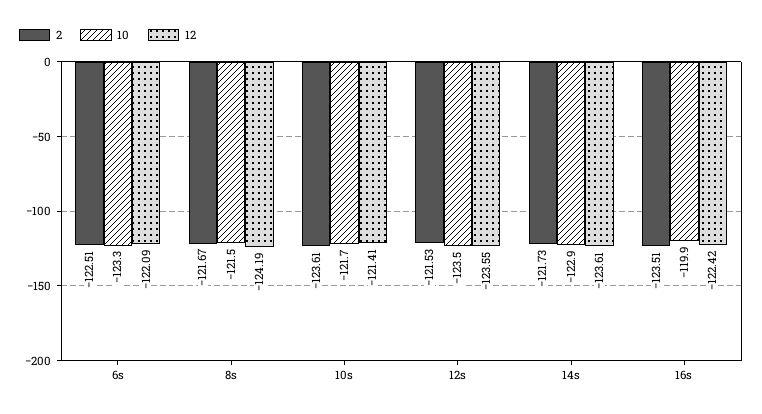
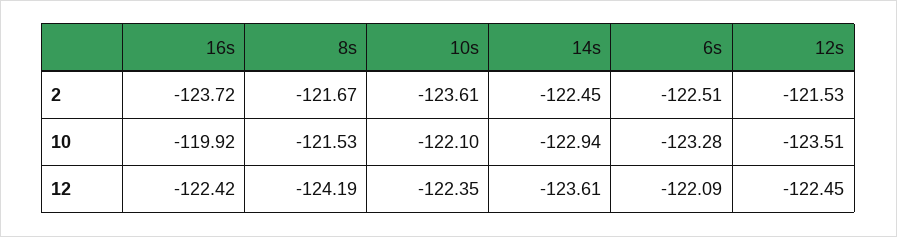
  {
    "2": {
      "6s": -122.51,
      "8s": -121.67,
      "10s": -123.61,
      "12s": -121.53,
-     "14s": -121.73,
+     "14s": -122.45,
-     "16s": -123.51
+     "16s": -123.72
    },
    "10": {
      "6s": -123.28,
      "8s": -121.53,
-     "10s": -121.7,
+     "10s": -122.1,
      "12s": -123.51,
      "14s": -122.94,
      "16s": -119.92
    },
    "12": {
      "6s": -122.09,
      "8s": -124.19,
-     "10s": -121.41,
+     "10s": -122.35,
-     "12s": -123.55,
+     "12s": -122.45,
      "14s": -123.61,
      "16s": -122.42
    }
  }

